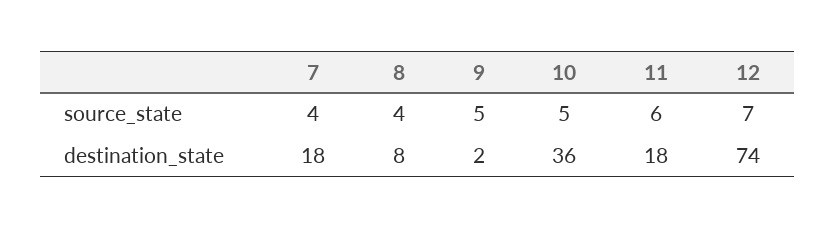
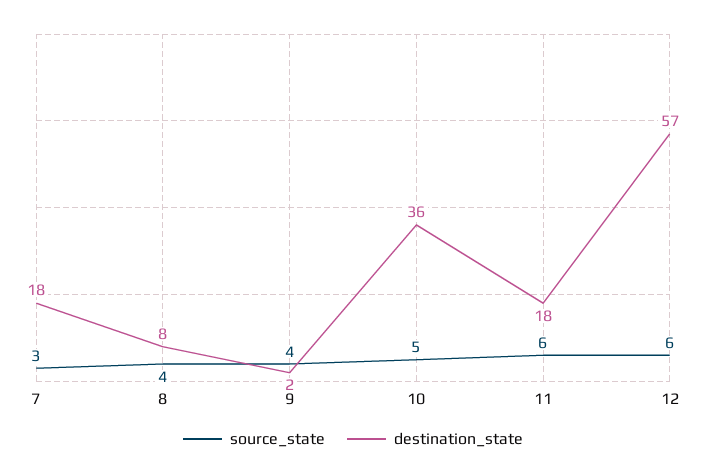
  {
    "source_state": {
-     "7": 4,
+     "7": 3,
      "8": 4,
-     "9": 5,
+     "9": 4,
      "10": 5,
      "11": 6,
-     "12": 7
+     "12": 6
    },
    "destination_state": {
      "7": 18,
      "8": 8,
      "9": 2,
      "10": 36,
      "11": 18,
-     "12": 74
+     "12": 57
    }
  }

